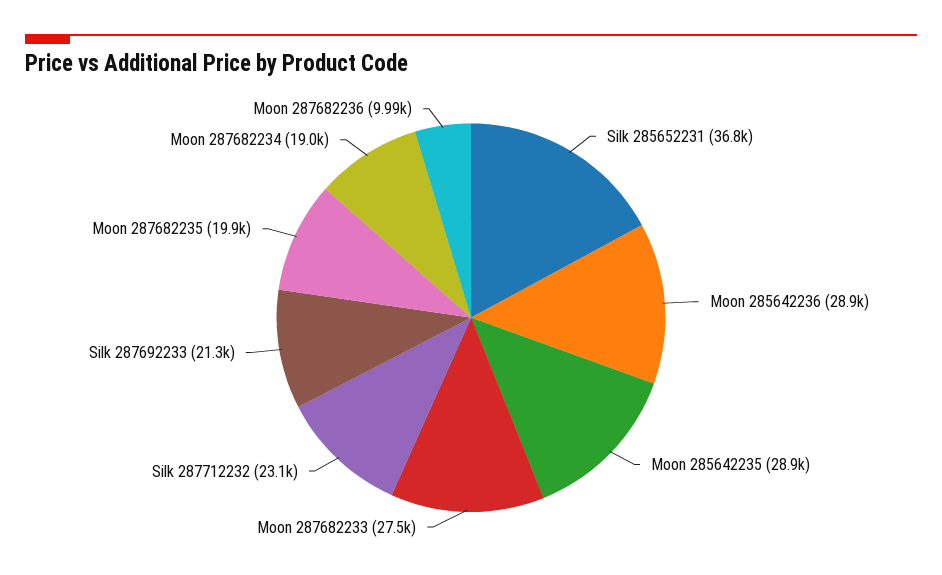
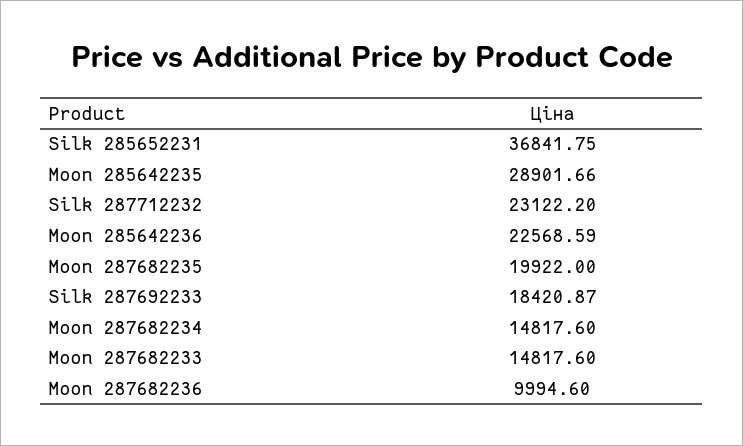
  {
    "Silk 285652231": 36841.75,
-   "Moon 285642236": 28900,
+   "Moon 285642236": 22568.59,
    "Moon 285642235": 28901.66,
-   "Moon 287682233": 27500,
+   "Moon 287682233": 14817.6,
    "Silk 287712232": 23122.2,
-   "Silk 287692233": 21300,
+   "Silk 287692233": 18420.87,
    "Moon 287682235": 19922,
-   "Moon 287682234": 19000,
+   "Moon 287682234": 14817.6,
    "Moon 287682236": 9994.6
  }

